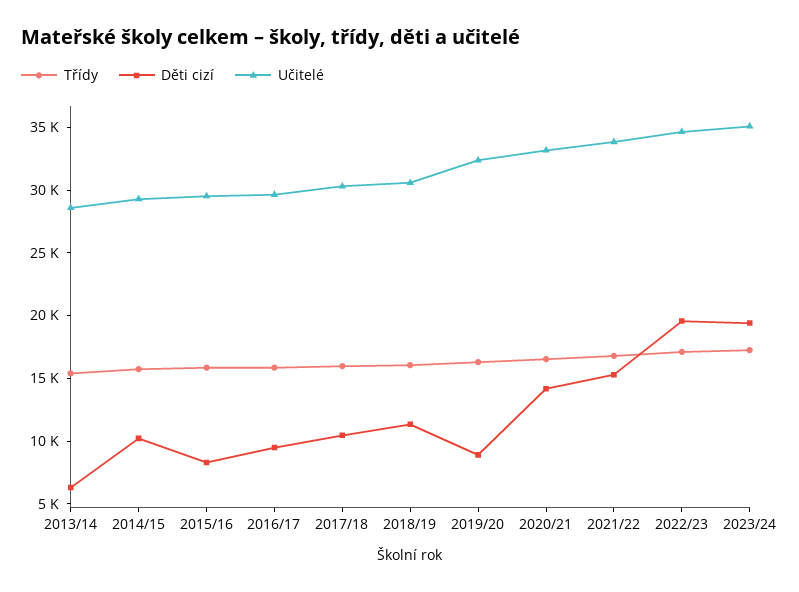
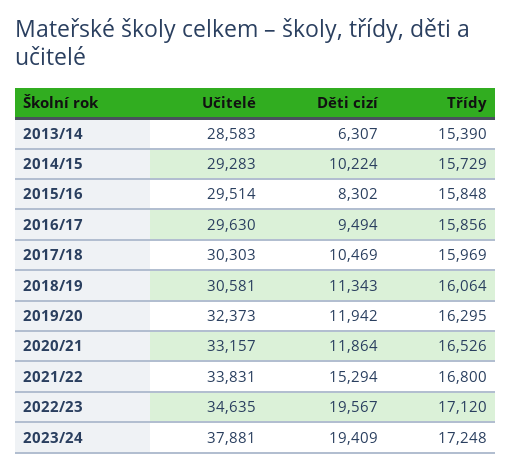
  {
    "Třídy": {
      "2013/14": 15390,
      "2014/15": 15729,
      "2015/16": 15848,
      "2016/17": 15856,
      "2017/18": 15969,
      "2018/19": 16064,
      "2019/20": 16295,
      "2020/21": 16526,
      "2021/22": 16800,
      "2022/23": 17120,
      "2023/24": 17248
    },
    "Děti cizí": {
      "2013/14": 6307,
      "2014/15": 10224,
      "2015/16": 8302,
      "2016/17": 9494,
      "2017/18": 10469,
      "2018/19": 11343,
-     "2019/20": 9000,
+     "2019/20": 11942,
-     "2020/21": 14000,
+     "2020/21": 11864,
      "2021/22": 15294,
      "2022/23": 19567,
      "2023/24": 19409
    },
    "Učitelé": {
      "2013/14": 28583,
      "2014/15": 29283,
      "2015/16": 29514,
      "2016/17": 29630,
      "2017/18": 30303,
      "2018/19": 30581,
      "2019/20": 32373,
      "2020/21": 33157,
      "2021/22": 33831,
      "2022/23": 34635,
-     "2023/24": 35000
+     "2023/24": 37881
    }
  }

